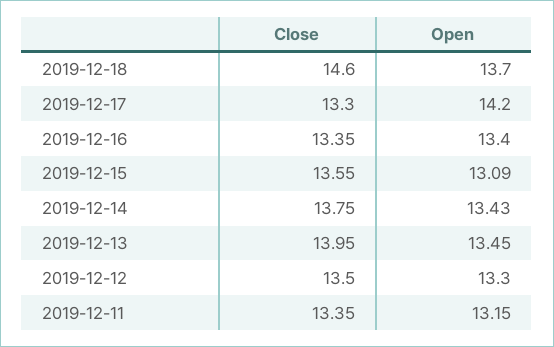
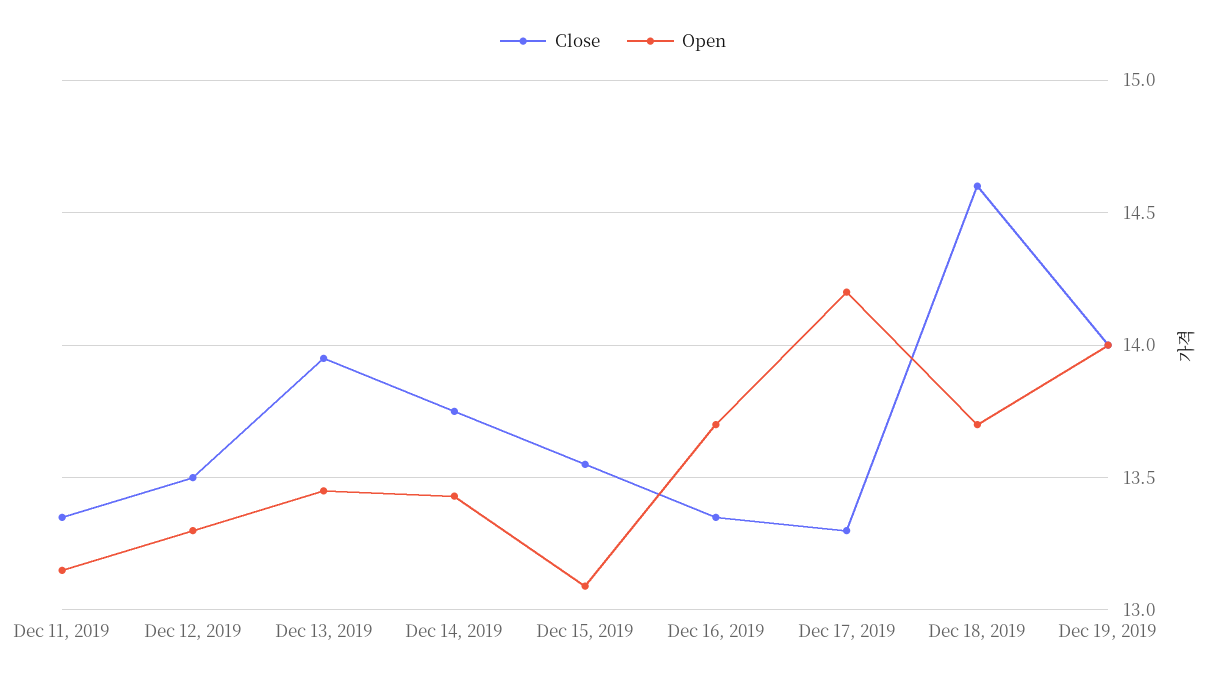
  {
    "Close": {
      "2019-12-18": 14.6,
      "2019-12-17": 13.3,
      "2019-12-16": 13.35,
      "2019-12-15": 13.55,
      "2019-12-14": 13.75,
      "2019-12-13": 13.95,
      "2019-12-12": 13.5,
-     "2019-12-11": 13.35
+     "2019-12-11": 13.35,
+     "Dec 19, 2019": 14
    },
    "Open": {
      "2019-12-18": 13.7,
      "2019-12-17": 14.2,
-     "2019-12-16": 13.4,
+     "2019-12-16": 13.7,
      "2019-12-15": 13.09,
      "2019-12-14": 13.43,
      "2019-12-13": 13.45,
      "2019-12-12": 13.3,
-     "2019-12-11": 13.15
+     "2019-12-11": 13.15,
+     "Dec 19, 2019": 14
    }
  }

